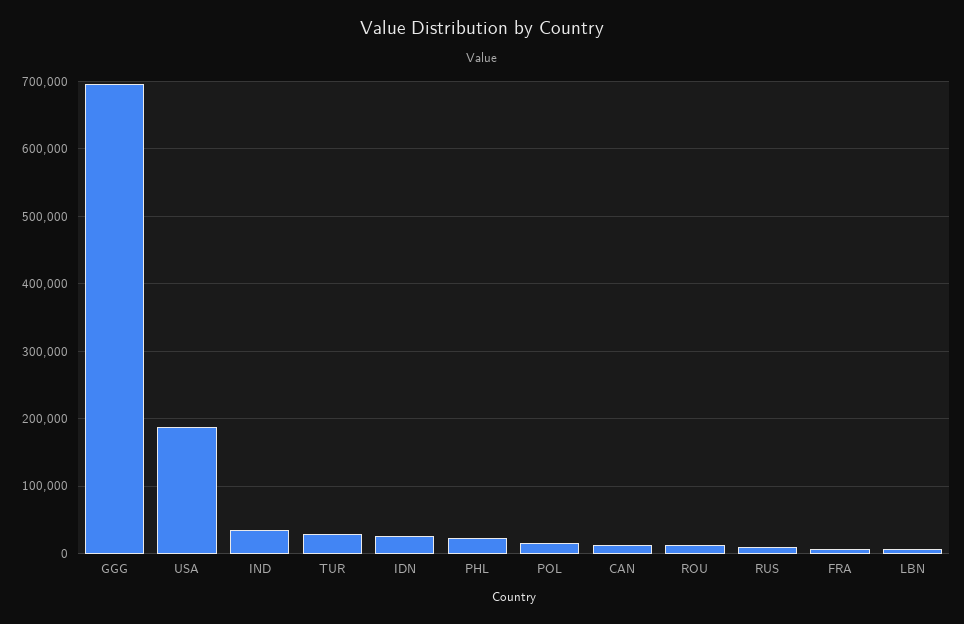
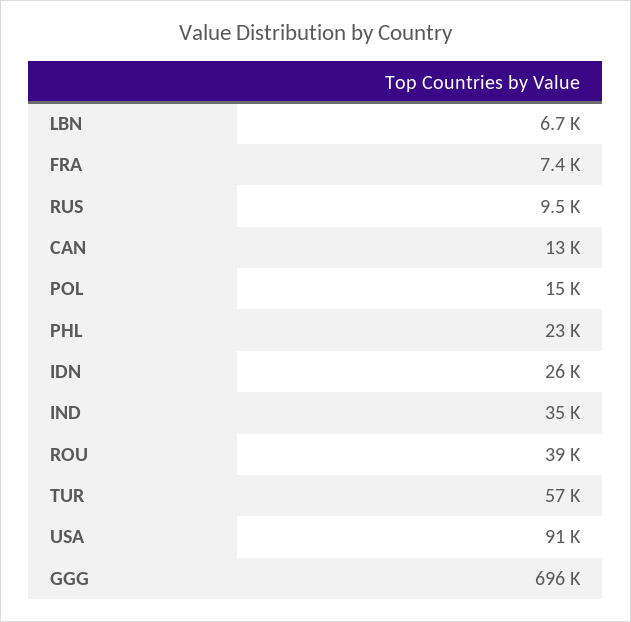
  {
    "GGG": 696000,
-   "USA": 190000,
+   "USA": 91000,
    "IND": 35000,
-   "TUR": 30000,
+   "TUR": 57000,
    "IDN": 26000,
    "PHL": 23000,
    "POL": 15000,
    "CAN": 13000,
-   "ROU": 10000,
+   "ROU": 39000,
    "RUS": 9500,
    "FRA": 7400,
    "LBN": 6700
  }

